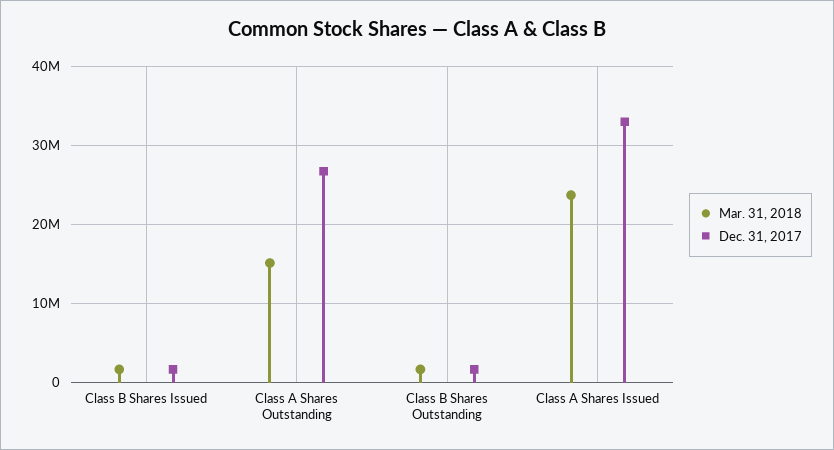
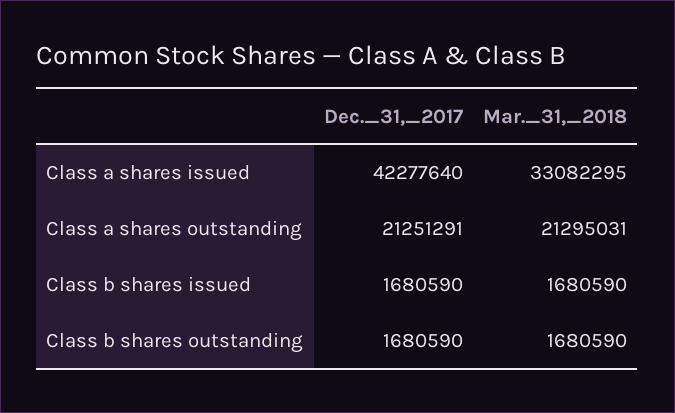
  {
    "Mar. 31, 2018": {
      "Class B Shares Issued": 1680590,
-     "Class A Shares Outstanding": 15000000,
+     "Class A Shares Outstanding": 21295031,
      "Class B Shares Outstanding": 1680590,
-     "Class A Shares Issued": 24000000
+     "Class A Shares Issued": 33082295
    },
    "Dec. 31, 2017": {
      "Class B Shares Issued": 1680590,
-     "Class A Shares Outstanding": 27000000,
+     "Class A Shares Outstanding": 21251291,
      "Class B Shares Outstanding": 1680590,
-     "Class A Shares Issued": 33000000
+     "Class A Shares Issued": 42277640
    }
  }

